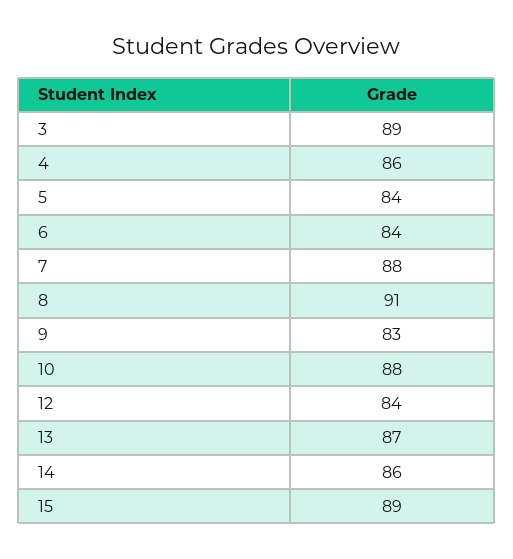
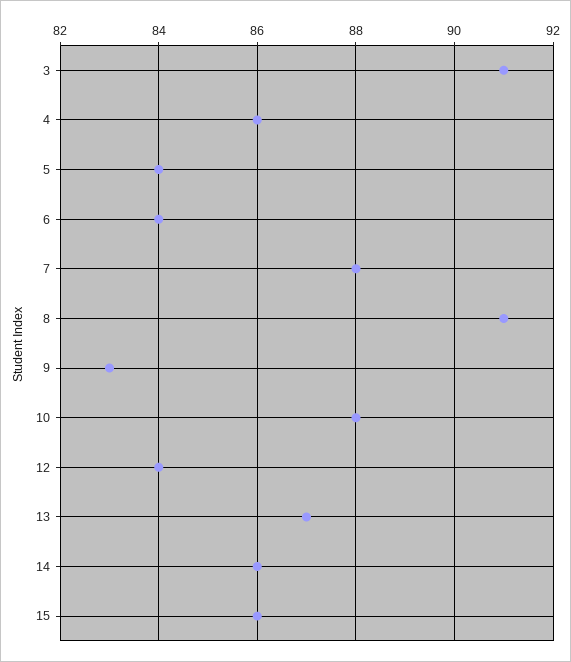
  {
-   "3": 89,
+   "3": 91,
    "4": 86,
    "5": 84,
    "6": 84,
    "7": 88,
    "8": 91,
    "9": 83,
    "10": 88,
    "12": 84,
    "13": 87,
    "14": 86,
-   "15": 89
+   "15": 86
  }

